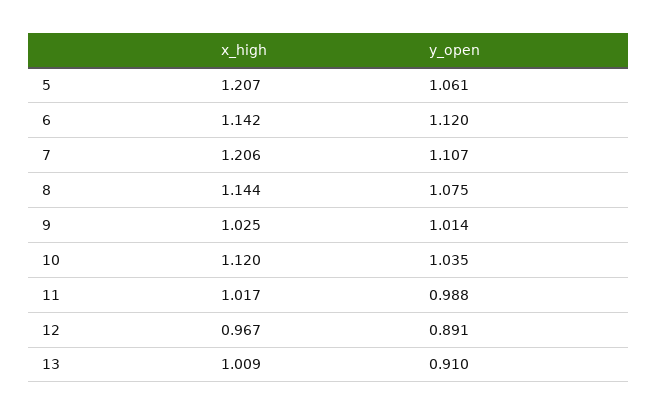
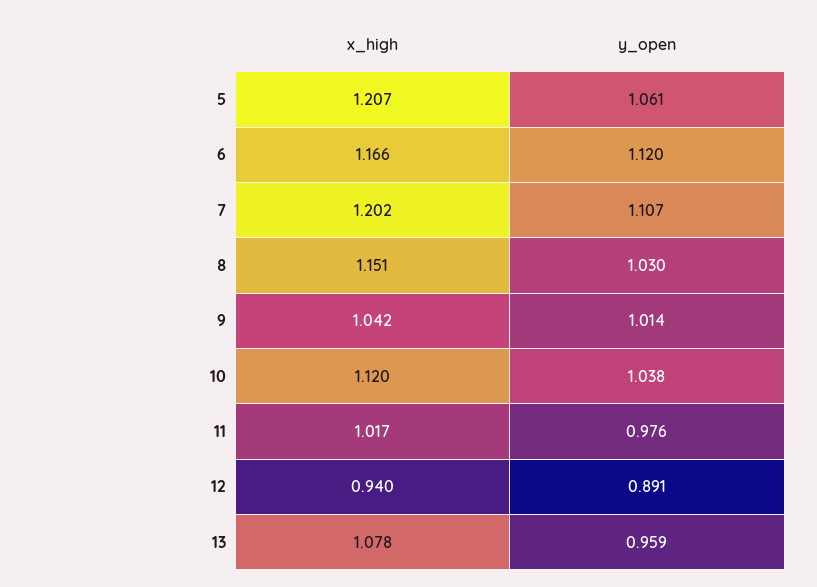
  {
    "x_high": {
      "5": 1.207,
-     "6": 1.142,
+     "6": 1.166,
-     "7": 1.206,
+     "7": 1.202,
-     "8": 1.144,
+     "8": 1.151,
-     "9": 1.025,
+     "9": 1.042,
      "10": 1.12,
      "11": 1.017,
-     "12": 0.967,
+     "12": 0.94,
-     "13": 1.009
+     "13": 1.078
    },
    "y_open": {
      "5": 1.061,
      "6": 1.12,
      "7": 1.107,
-     "8": 1.075,
+     "8": 1.03,
      "9": 1.014,
-     "10": 1.035,
+     "10": 1.038,
-     "11": 0.988,
+     "11": 0.976,
      "12": 0.891,
-     "13": 0.91
+     "13": 0.959
    }
  }

